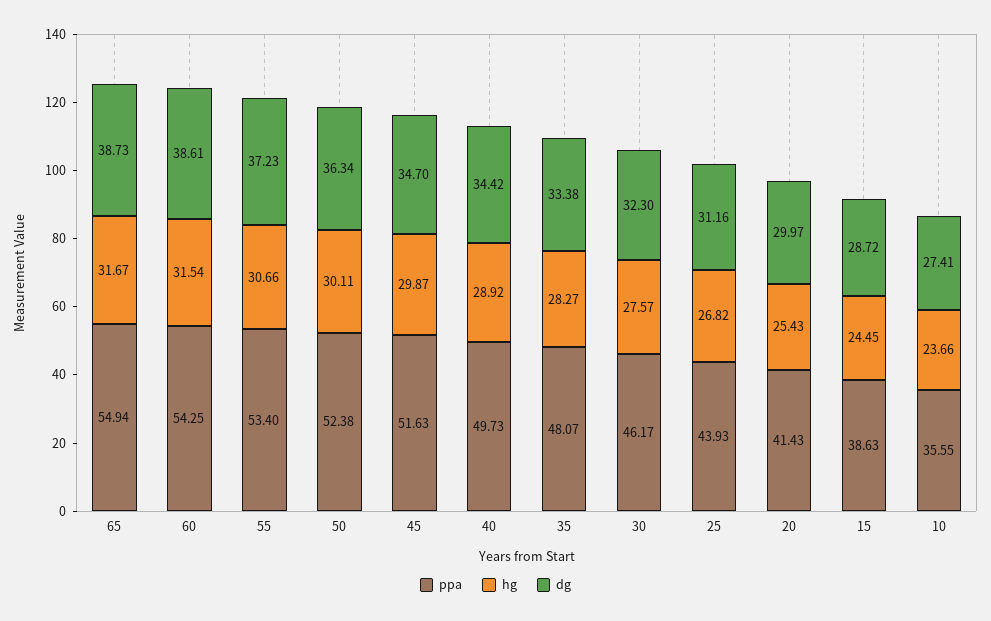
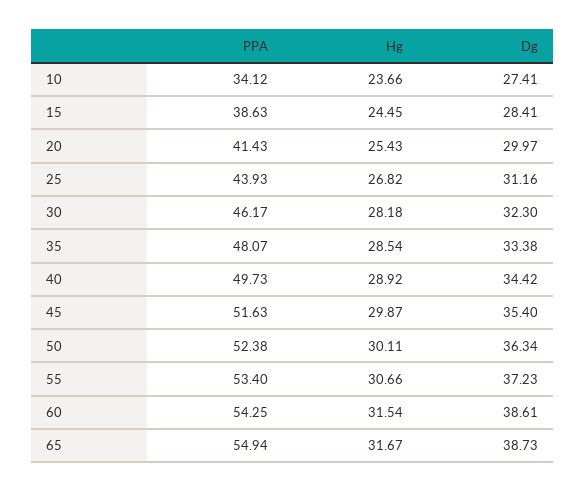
  {
    "ppa": {
      "65": 54.94,
      "60": 54.25,
      "55": 53.4,
      "50": 52.38,
      "45": 51.63,
      "40": 49.73,
      "35": 48.07,
      "30": 46.17,
      "25": 43.93,
      "20": 41.43,
      "15": 38.63,
-     "10": 35.55
+     "10": 34.12
    },
    "hg": {
      "65": 31.67,
      "60": 31.54,
      "55": 30.66,
      "50": 30.11,
      "45": 29.87,
      "40": 28.92,
-     "35": 28.27,
+     "35": 28.54,
-     "30": 27.57,
+     "30": 28.18,
      "25": 26.82,
      "20": 25.43,
      "15": 24.45,
      "10": 23.66
    },
    "dg": {
      "65": 38.73,
      "60": 38.61,
      "55": 37.23,
      "50": 36.34,
-     "45": 34.7,
+     "45": 35.4,
      "40": 34.42,
      "35": 33.38,
      "30": 32.3,
      "25": 31.16,
      "20": 29.97,
-     "15": 28.72,
+     "15": 28.41,
      "10": 27.41
    }
  }

